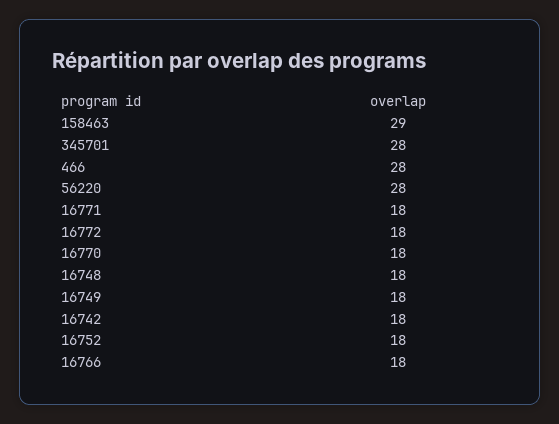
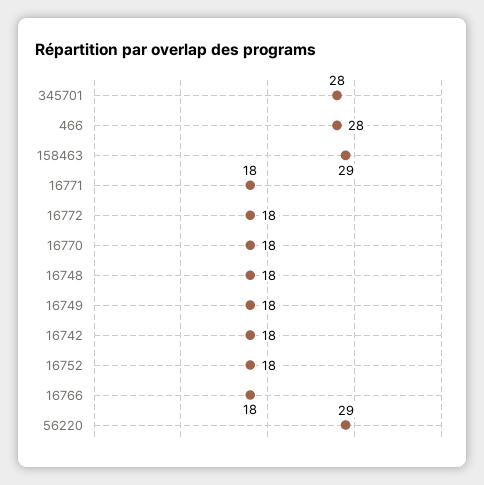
  {
    "158463": 29,
    "345701": 28,
    "466": 28,
-   "56220": 28,
+   "56220": 29,
    "16771": 18,
    "16772": 18,
    "16770": 18,
    "16748": 18,
    "16749": 18,
    "16742": 18,
    "16752": 18,
    "16766": 18
  }

